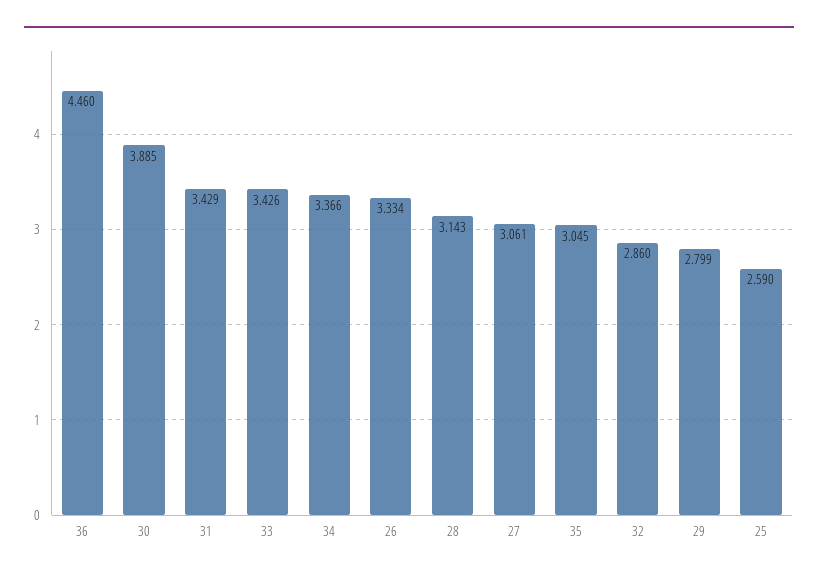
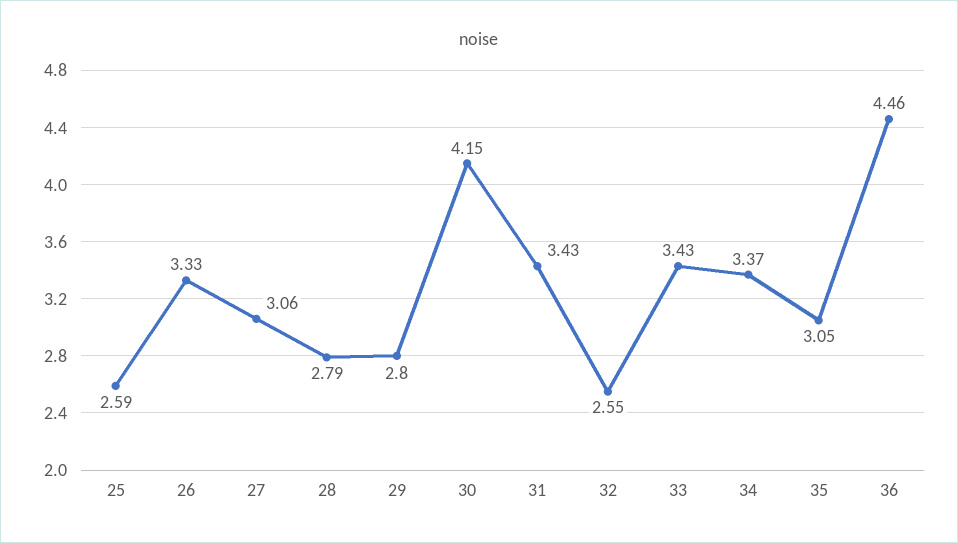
  {
    "36": 4.46,
-   "30": 3.885,
+   "30": 4.15,
    "31": 3.429,
    "33": 3.426,
    "34": 3.366,
    "26": 3.334,
-   "28": 3.143,
+   "28": 2.79,
    "27": 3.061,
    "35": 3.045,
-   "32": 2.86,
+   "32": 2.55,
    "29": 2.799,
    "25": 2.59
  }

